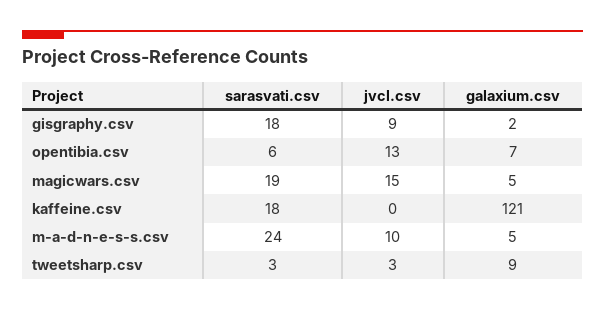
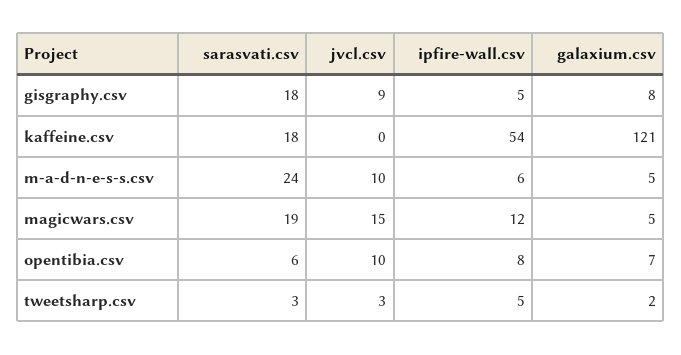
  {
    "sarasvati.csv": {
      "gisgraphy.csv": 18,
      "opentibia.csv": 6,
      "magicwars.csv": 19,
      "kaffeine.csv": 18,
      "m-a-d-n-e-s-s.csv": 24,
      "tweetsharp.csv": 3
    },
    "jvcl.csv": {
      "gisgraphy.csv": 9,
-     "opentibia.csv": 13,
+     "opentibia.csv": 10,
      "magicwars.csv": 15,
      "kaffeine.csv": 0,
      "m-a-d-n-e-s-s.csv": 10,
      "tweetsharp.csv": 3
    },
    "galaxium.csv": {
-     "gisgraphy.csv": 2,
+     "gisgraphy.csv": 8,
      "opentibia.csv": 7,
      "magicwars.csv": 5,
      "kaffeine.csv": 121,
      "m-a-d-n-e-s-s.csv": 5,
-     "tweetsharp.csv": 9
+     "tweetsharp.csv": 2
-   }
+   },
+   "ipfire-wall.csv": {
+     "gisgraphy.csv": 5,
+     "kaffeine.csv": 54,
+     "m-a-d-n-e-s-s.csv": 6,
+     "magicwars.csv": 12,
+     "opentibia.csv": 8,
+     "tweetsharp.csv": 5
+   }
  }

